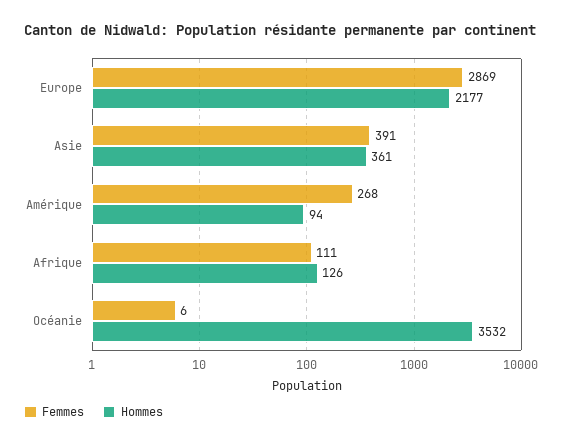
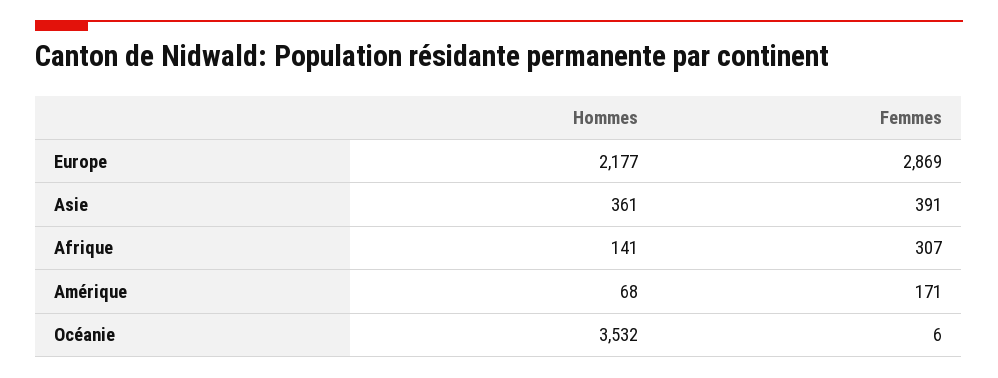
  {
    "Femmes": {
      "Europe": 2869,
      "Asie": 391,
-     "Amérique": 268,
+     "Amérique": 171,
-     "Afrique": 111,
+     "Afrique": 307,
      "Océanie": 6
    },
    "Hommes": {
      "Europe": 2177,
      "Asie": 361,
-     "Amérique": 94,
+     "Amérique": 68,
-     "Afrique": 126,
+     "Afrique": 141,
      "Océanie": 3532
    }
  }

